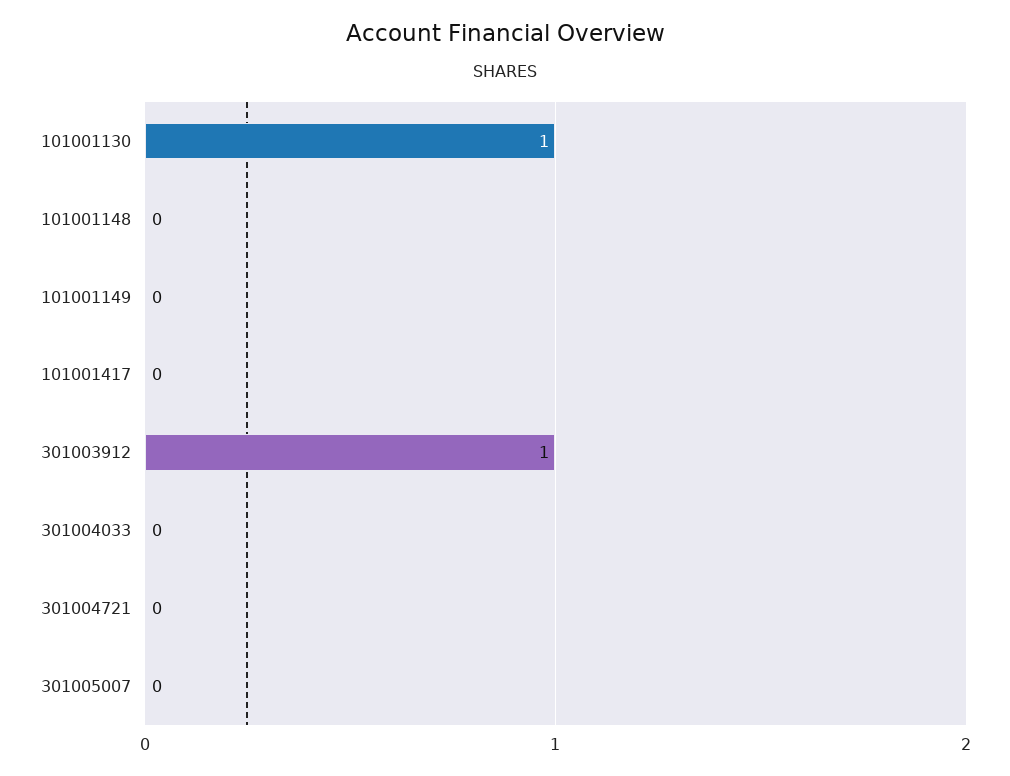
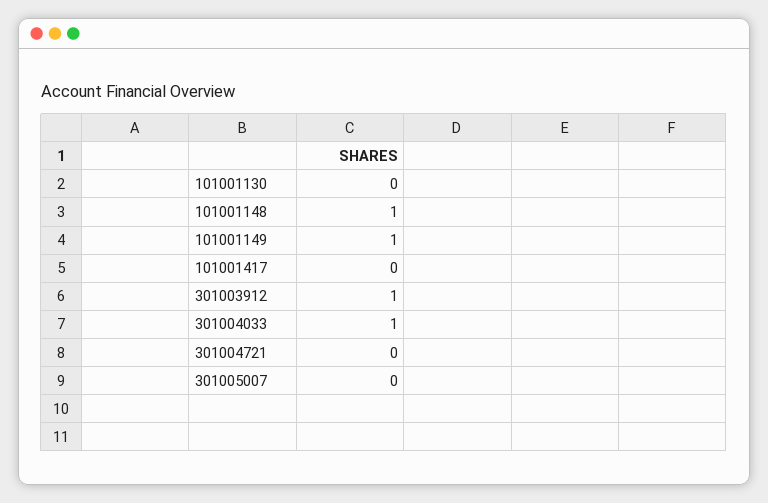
  {
-   "101001130": 1,
+   "101001130": 0,
-   "101001148": 0,
+   "101001148": 1,
-   "101001149": 0,
+   "101001149": 1,
    "101001417": 0,
    "301003912": 1,
-   "301004033": 0,
+   "301004033": 1,
    "301004721": 0,
    "301005007": 0
  }

